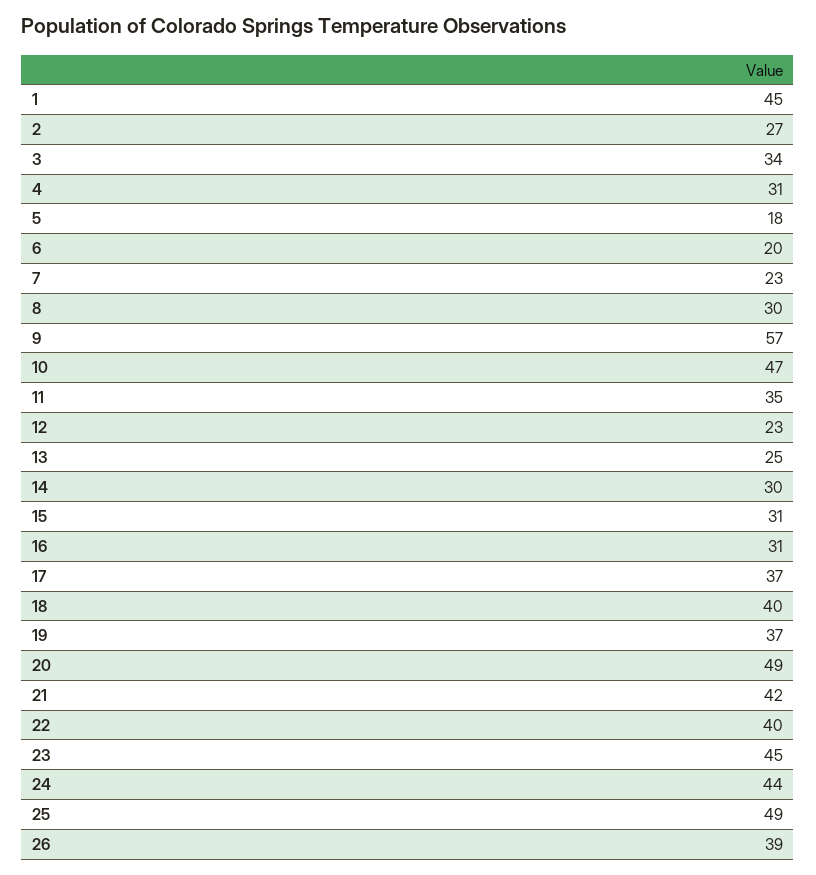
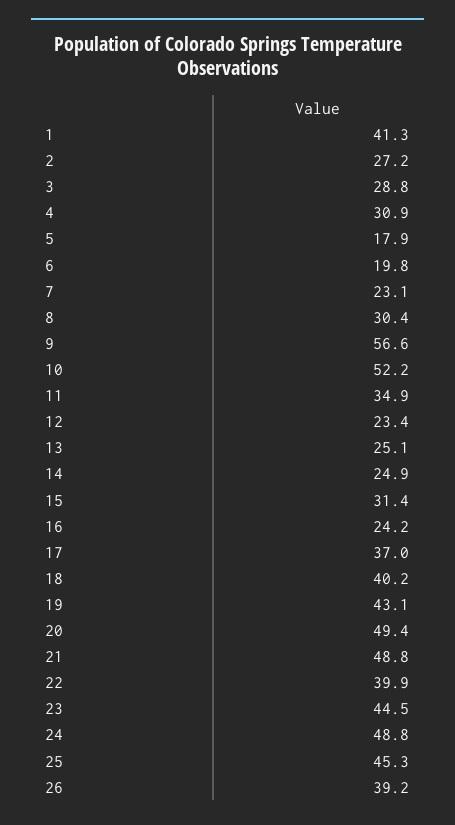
  {
-   "1": 45,
+   "1": 41.3,
    "2": 27.2,
-   "3": 34,
+   "3": 28.8,
    "4": 30.9,
    "5": 17.9,
    "6": 19.8,
    "7": 23.1,
    "8": 30.4,
    "9": 56.6,
-   "10": 47,
+   "10": 52.2,
    "11": 34.9,
    "12": 23.4,
    "13": 25.1,
-   "14": 30,
+   "14": 24.9,
    "15": 31.4,
-   "16": 31,
+   "16": 24.2,
    "17": 37,
    "18": 40.2,
-   "19": 37,
+   "19": 43.1,
    "20": 49.4,
-   "21": 42,
+   "21": 48.8,
    "22": 39.9,
    "23": 44.5,
-   "24": 44,
+   "24": 48.8,
-   "25": 49,
+   "25": 45.3,
    "26": 39.2
  }

